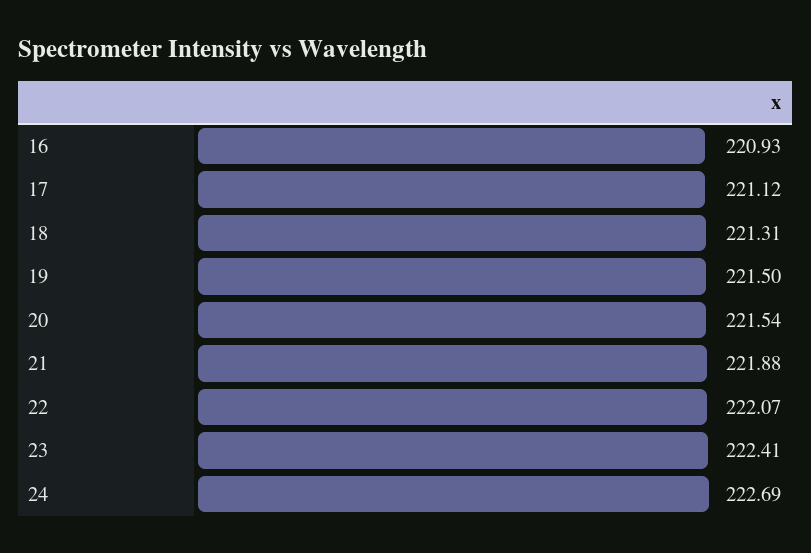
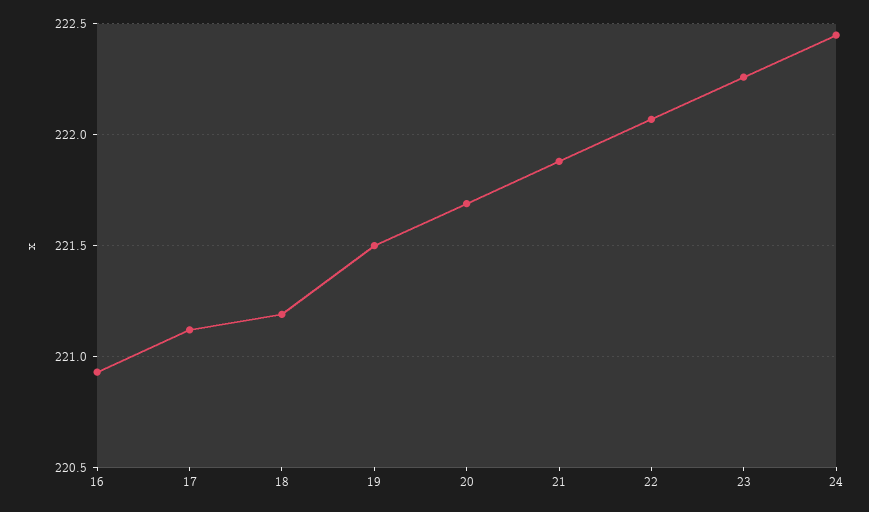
  {
    "16": 220.93,
    "17": 221.12,
-   "18": 221.31,
+   "18": 221.2,
    "19": 221.5,
-   "20": 221.54,
+   "20": 221.7,
    "21": 221.88,
    "22": 222.07,
-   "23": 222.41,
+   "23": 222.25,
-   "24": 222.69
+   "24": 222.45
  }

